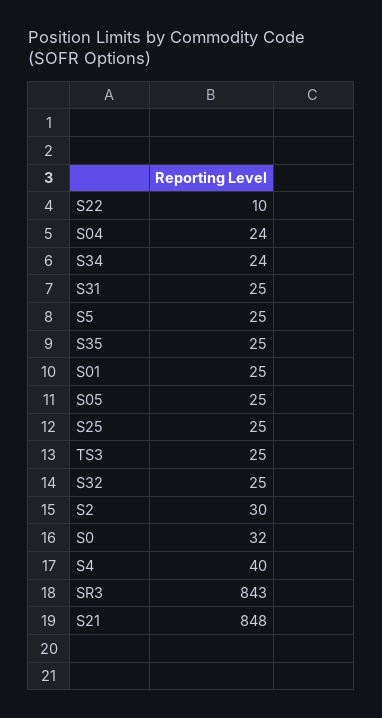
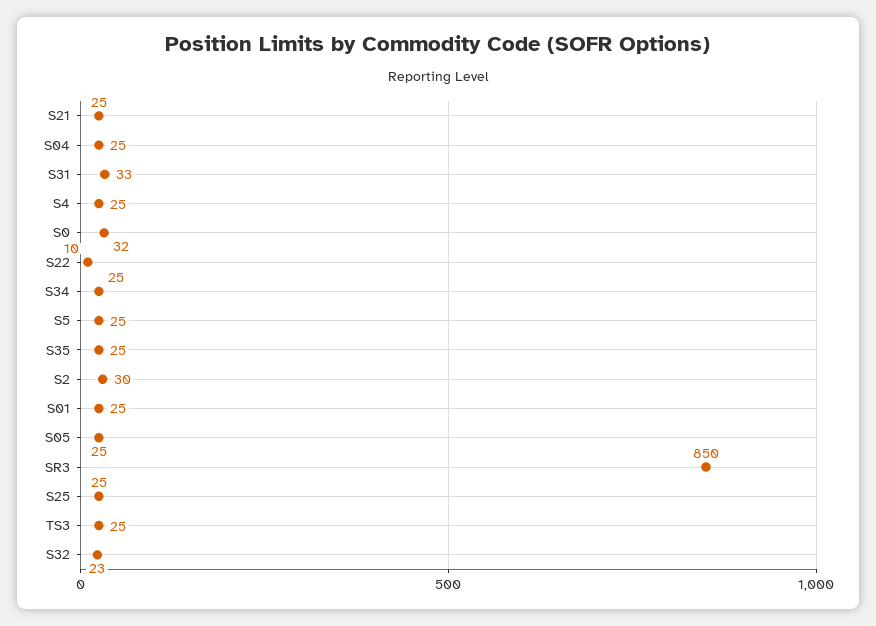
  {
    "S22": 10,
-   "S04": 24,
+   "S04": 25,
-   "S34": 24,
+   "S34": 25,
-   "S31": 25,
+   "S31": 33,
    "S5": 25,
    "S35": 25,
    "S01": 25,
    "S05": 25,
    "S25": 25,
    "TS3": 25,
-   "S32": 25,
+   "S32": 23,
    "S2": 30,
    "S0": 32,
-   "S4": 40,
+   "S4": 25,
-   "SR3": 843,
+   "SR3": 850,
-   "S21": 848
+   "S21": 25
  }

